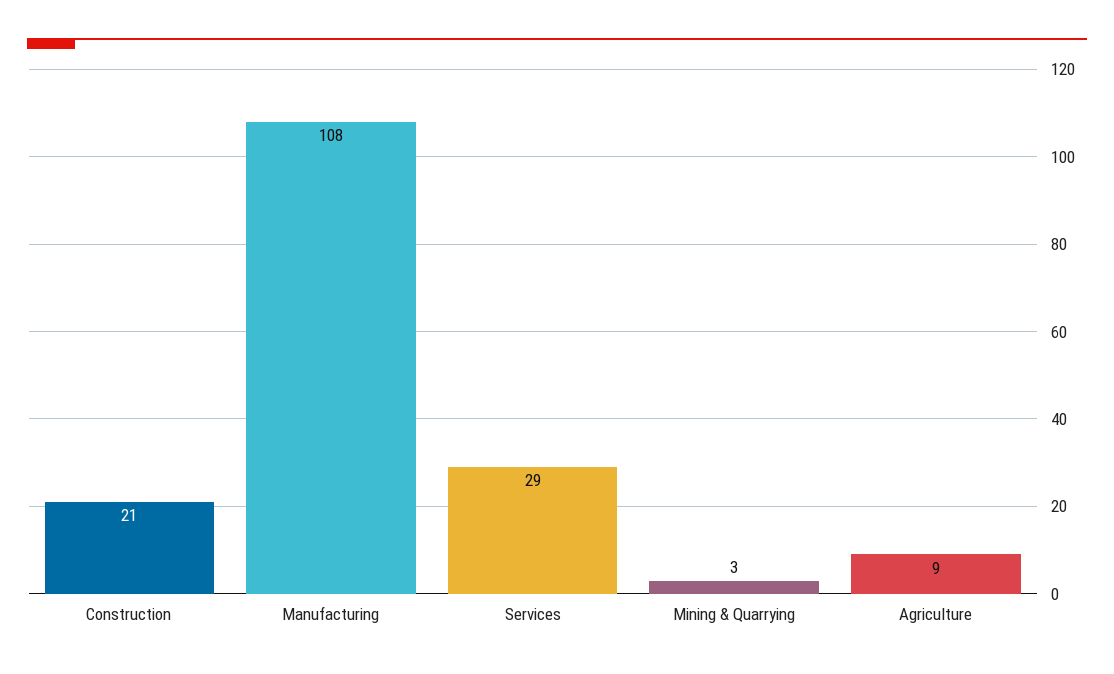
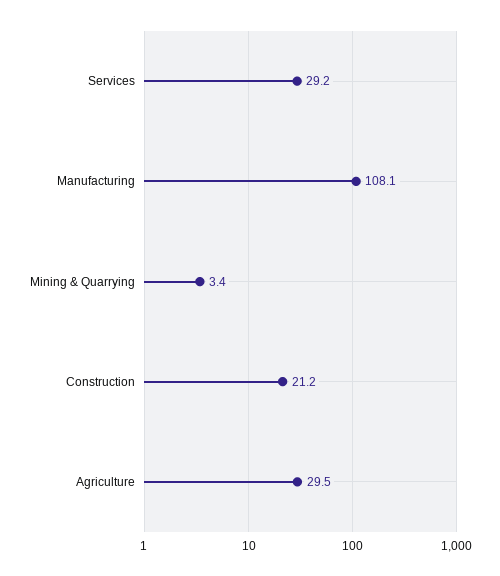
  {
    "Construction": 21.2,
    "Manufacturing": 108.1,
    "Services": 29.2,
    "Mining & Quarrying": 3.4,
-   "Agriculture": 9
+   "Agriculture": 29.5
  }

